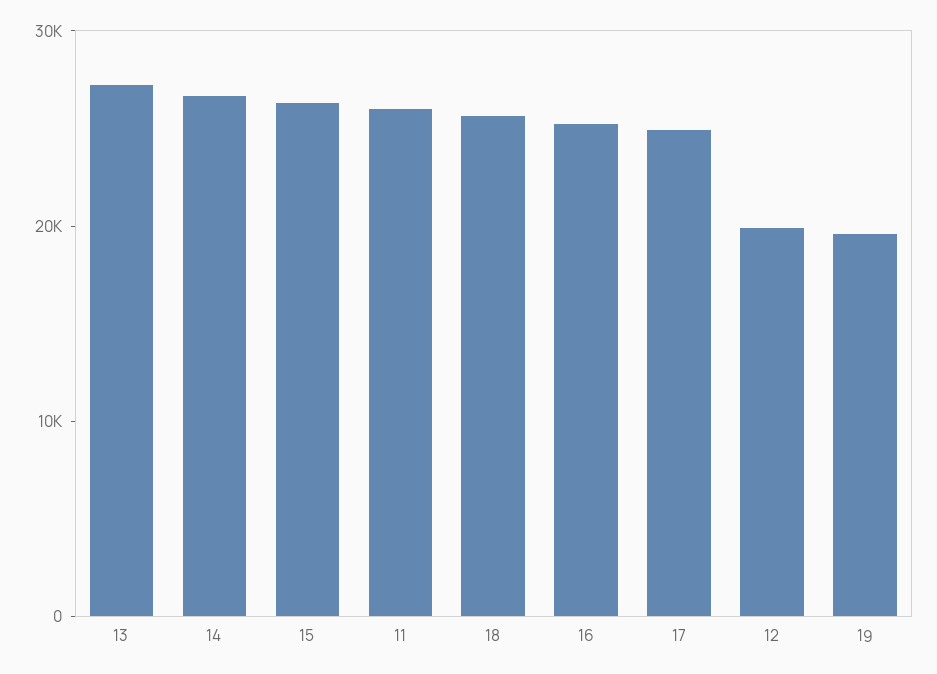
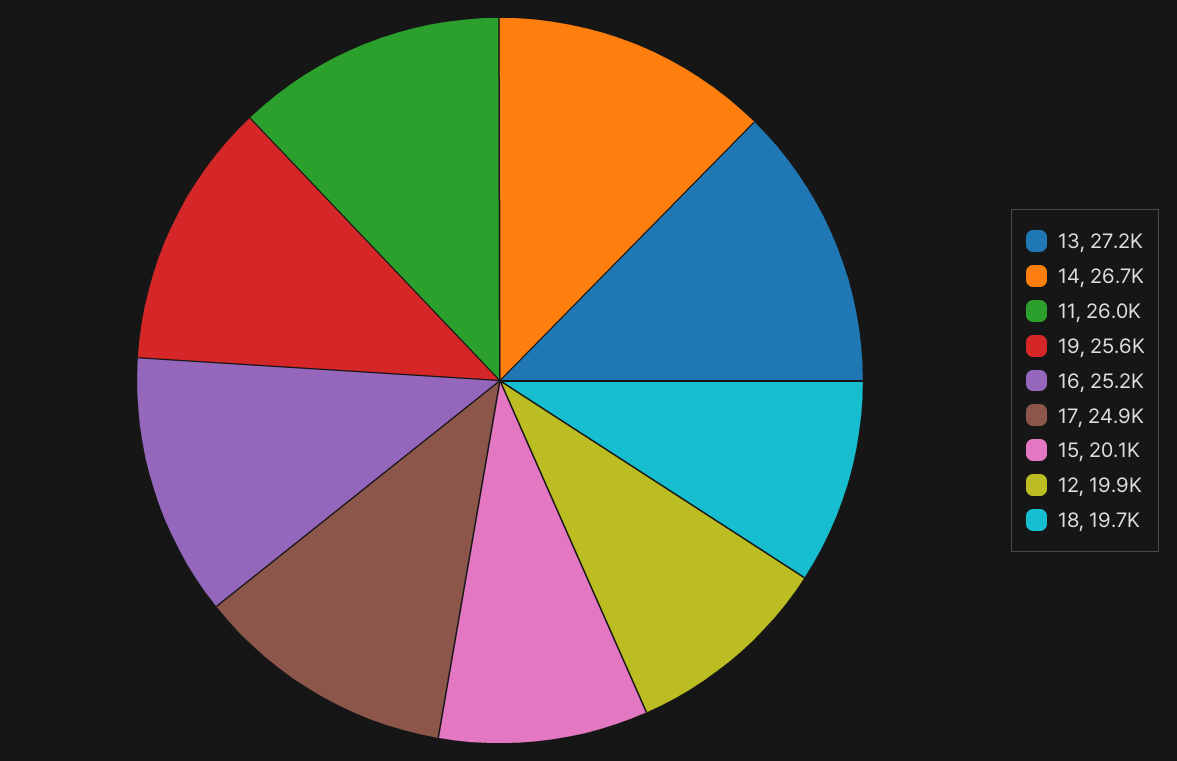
  {
    "13": 27200,
    "14": 26700,
-   "15": 26000,
+   "15": 20100,
    "11": 26000,
-   "18": 26000,
+   "18": 19700,
    "16": 25200,
    "17": 24900,
    "12": 19900,
-   "19": 20000
+   "19": 25600
  }

